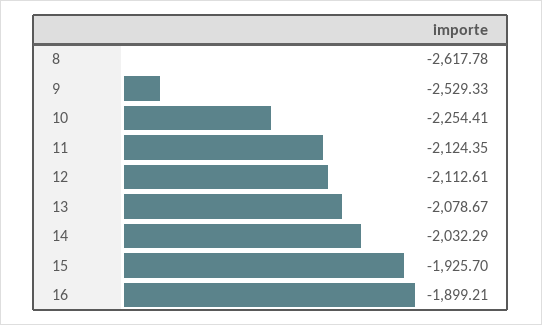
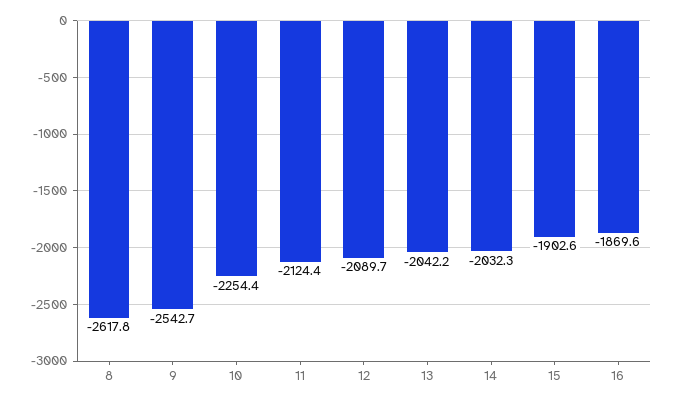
  {
    "8": -2617.78,
-   "9": -2529.33,
+   "9": -2542.7,
    "10": -2254.41,
    "11": -2124.35,
-   "12": -2112.61,
+   "12": -2089.7,
-   "13": -2078.67,
+   "13": -2042.2,
    "14": -2032.29,
-   "15": -1925.7,
+   "15": -1902.6,
-   "16": -1899.21
+   "16": -1869.6
  }

